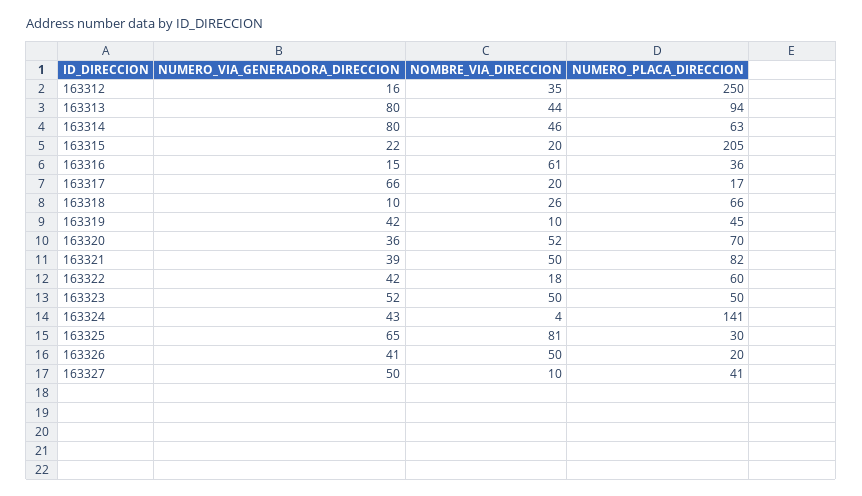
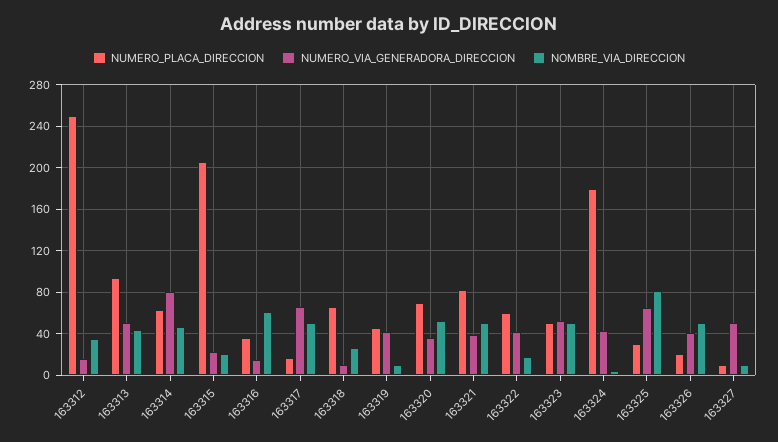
  {
    "NUMERO_VIA_GENERADORA_DIRECCION": {
      "163312": 16,
-     "163313": 80,
+     "163313": 50,
      "163314": 80,
      "163315": 22,
      "163316": 15,
      "163317": 66,
      "163318": 10,
      "163319": 42,
      "163320": 36,
      "163321": 39,
      "163322": 42,
      "163323": 52,
      "163324": 43,
      "163325": 65,
      "163326": 41,
      "163327": 50
    },
    "NOMBRE_VIA_DIRECCION": {
      "163312": 35,
      "163313": 44,
      "163314": 46,
      "163315": 20,
      "163316": 61,
-     "163317": 20,
+     "163317": 50,
      "163318": 26,
      "163319": 10,
      "163320": 52,
      "163321": 50,
      "163322": 18,
      "163323": 50,
      "163324": 4,
      "163325": 81,
      "163326": 50,
      "163327": 10
    },
    "NUMERO_PLACA_DIRECCION": {
      "163312": 250,
      "163313": 94,
      "163314": 63,
      "163315": 205,
      "163316": 36,
      "163317": 17,
      "163318": 66,
      "163319": 45,
      "163320": 70,
      "163321": 82,
      "163322": 60,
      "163323": 50,
-     "163324": 141,
+     "163324": 180,
      "163325": 30,
      "163326": 20,
-     "163327": 41
+     "163327": 10
    }
  }

